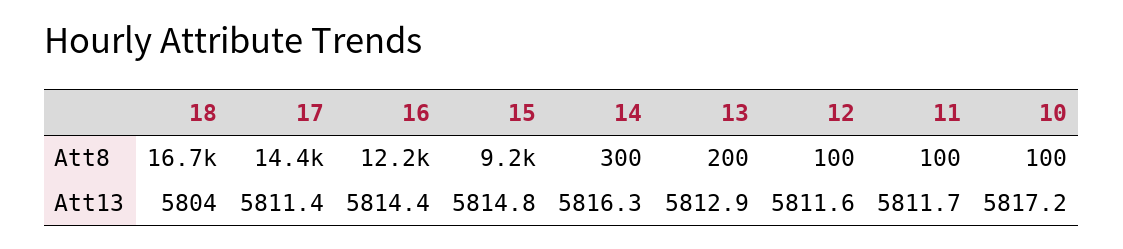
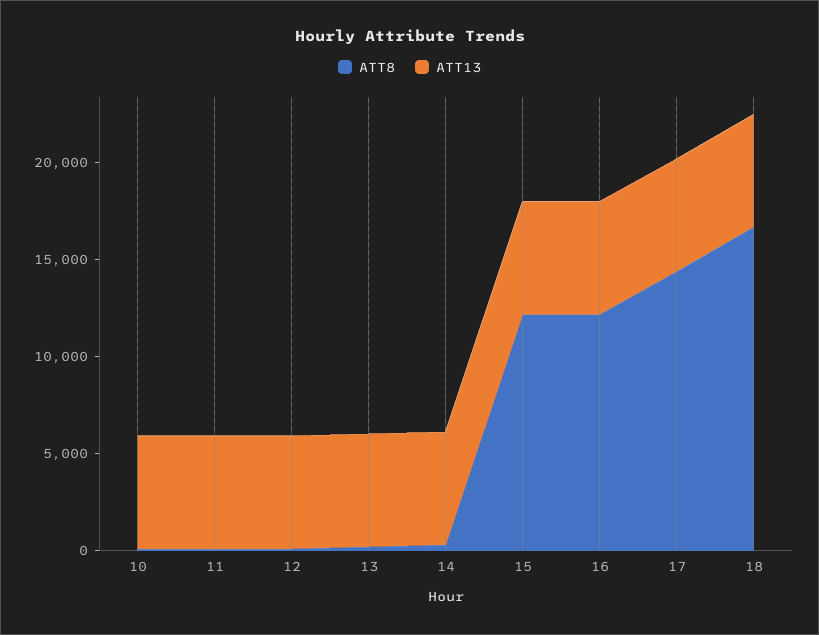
  {
    "Att8": {
      "18": 16700,
      "17": 14400,
      "16": 12200,
-     "15": 9200,
+     "15": 12000,
      "14": 300,
      "13": 200,
      "12": 100,
      "11": 100,
      "10": 100
    },
    "Att13": {
      "18": 5804,
      "17": 5811.4,
      "16": 5814.4,
      "15": 5814.8,
      "14": 5816.3,
      "13": 5812.9,
      "12": 5811.6,
      "11": 5811.7,
      "10": 5817.2
    }
  }

